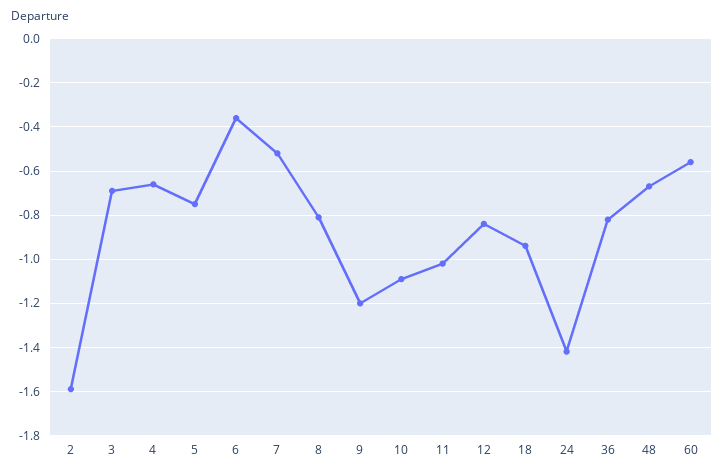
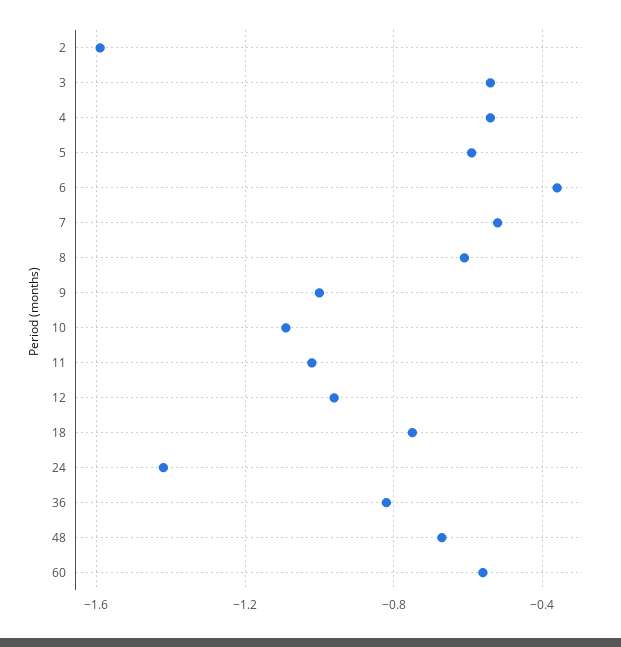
  {
    "2": -1.6,
-   "3": -0.7,
+   "3": -0.55,
-   "4": -0.65,
+   "4": -0.55,
-   "5": -0.75,
+   "5": -0.6,
    "6": -0.35,
    "7": -0.5,
-   "8": -0.8,
+   "8": -0.6,
-   "9": -1.2,
+   "9": -1,
    "10": -1.1,
    "11": -1,
-   "12": -0.85,
+   "12": -0.95,
-   "18": -0.95,
+   "18": -0.75,
    "24": -1.4,
    "36": -0.8,
    "48": -0.65,
    "60": -0.55
  }

